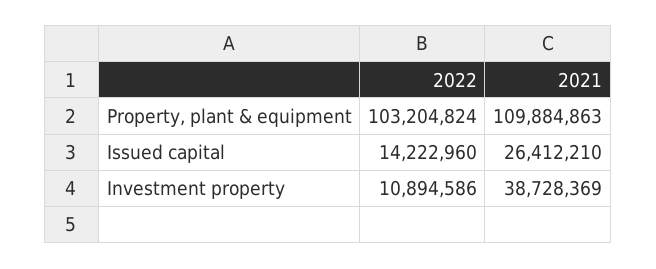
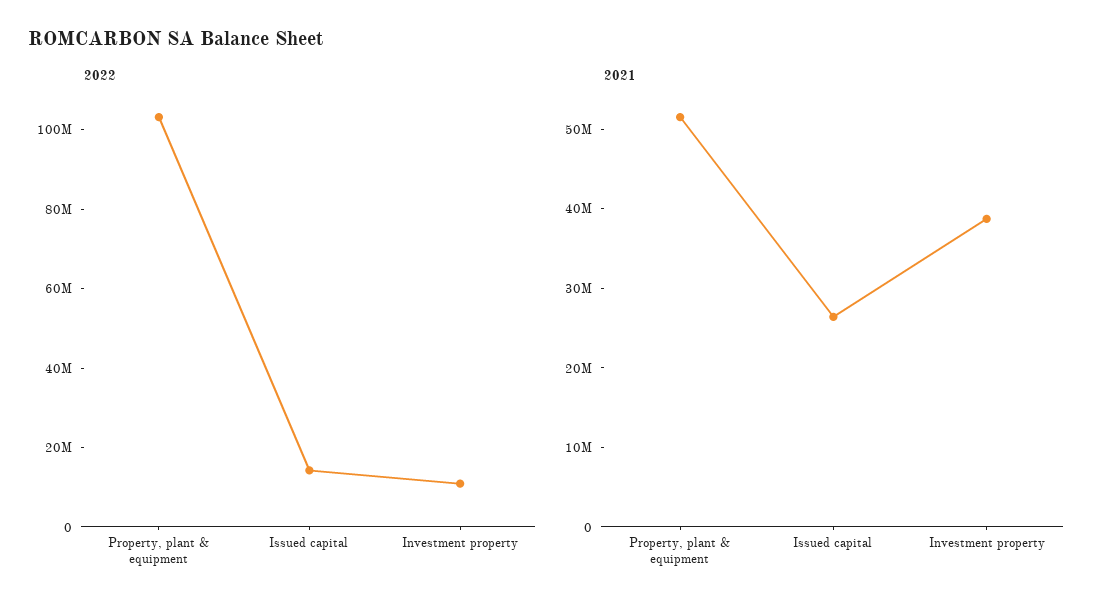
  {
    "2022": {
      "Property, plant & equipment": 103204824,
      "Issued capital": 14222960,
      "Investment property": 10894586
    },
    "2021": {
-     "Property, plant & equipment": 109884863,
+     "Property, plant & equipment": 52000000,
      "Issued capital": 26412210,
      "Investment property": 38728369
    }
  }

